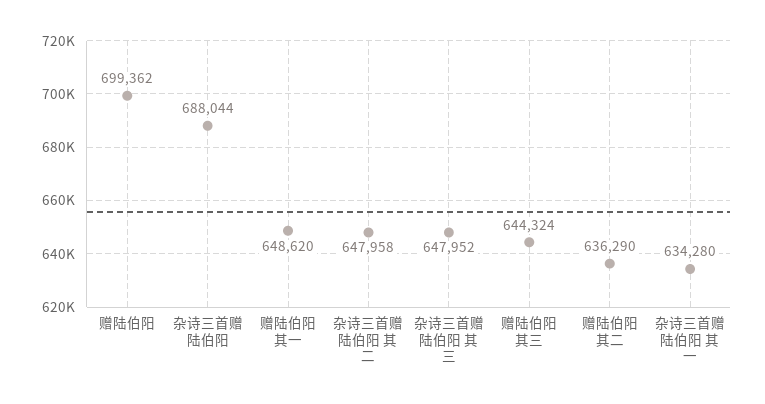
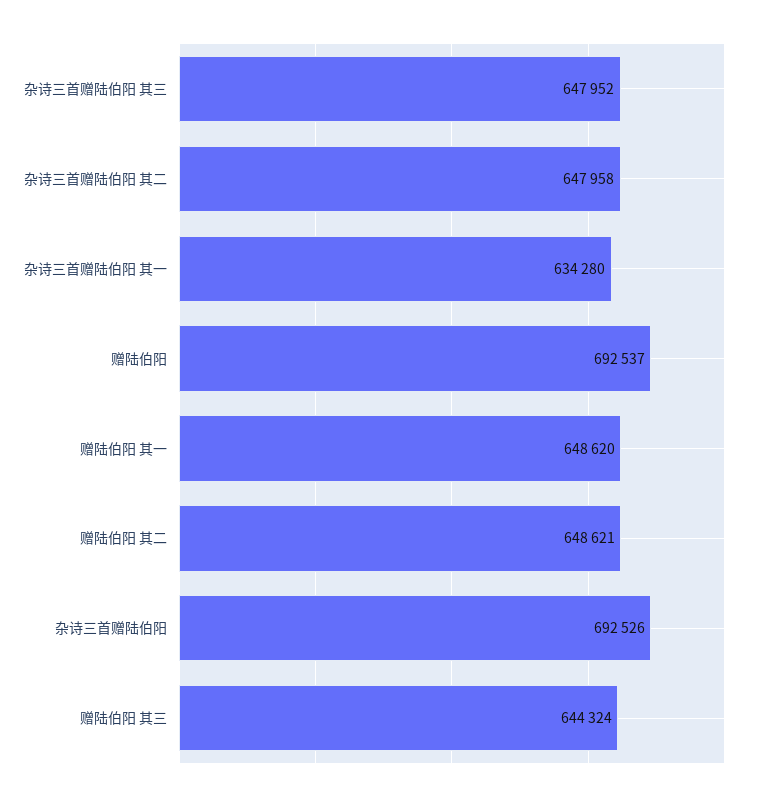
  {
-   "赠陆伯阳": 699362,
+   "赠陆伯阳": 692537,
-   "杂诗三首赠陆伯阳": 688044,
+   "杂诗三首赠陆伯阳": 692526,
    "赠陆伯阳 其一": 648620,
    "杂诗三首赠陆伯阳 其二": 647958,
    "杂诗三首赠陆伯阳 其三": 647952,
    "赠陆伯阳 其三": 644324,
-   "赠陆伯阳 其二": 636290,
+   "赠陆伯阳 其二": 648621,
    "杂诗三首赠陆伯阳 其一": 634280
  }

